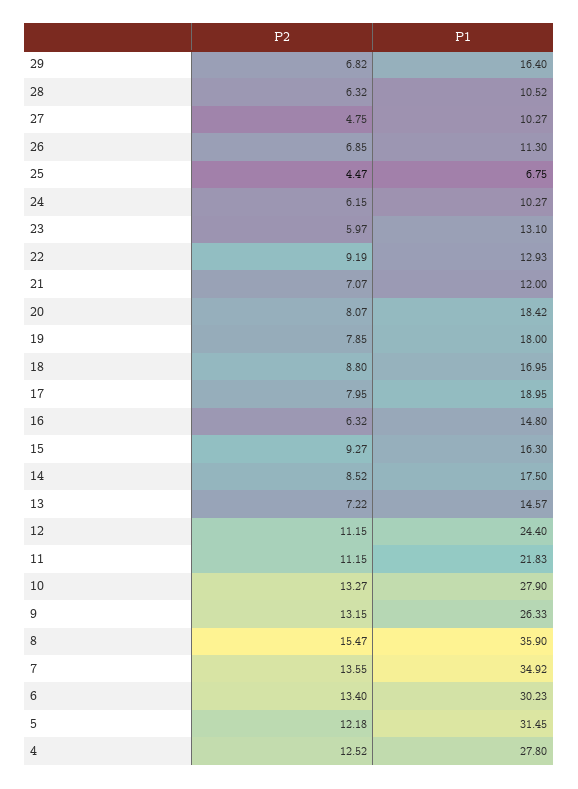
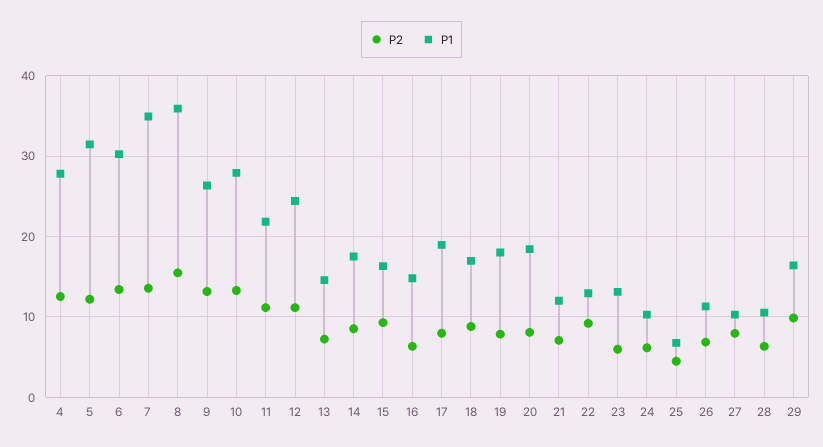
  {
    "P2": {
-     "29": 6.82,
+     "29": 10,
      "28": 6.32,
-     "27": 4.75,
+     "27": 8,
      "26": 6.85,
      "25": 4.47,
      "24": 6.15,
      "23": 5.97,
      "22": 9.19,
      "21": 7.07,
      "20": 8.07,
      "19": 7.85,
      "18": 8.8,
      "17": 7.95,
      "16": 6.32,
      "15": 9.27,
      "14": 8.52,
      "13": 7.22,
      "12": 11.15,
      "11": 11.15,
      "10": 13.27,
      "9": 13.15,
      "8": 15.47,
      "7": 13.55,
      "6": 13.4,
      "5": 12.18,
      "4": 12.52
    },
    "P1": {
      "29": 16.4,
      "28": 10.52,
      "27": 10.27,
      "26": 11.3,
      "25": 6.75,
      "24": 10.27,
      "23": 13.1,
      "22": 12.93,
      "21": 12,
      "20": 18.42,
      "19": 18,
      "18": 16.95,
      "17": 18.95,
      "16": 14.8,
      "15": 16.3,
      "14": 17.5,
      "13": 14.57,
      "12": 24.4,
      "11": 21.83,
      "10": 27.9,
      "9": 26.33,
      "8": 35.9,
      "7": 34.92,
      "6": 30.23,
      "5": 31.45,
      "4": 27.8
    }
  }

